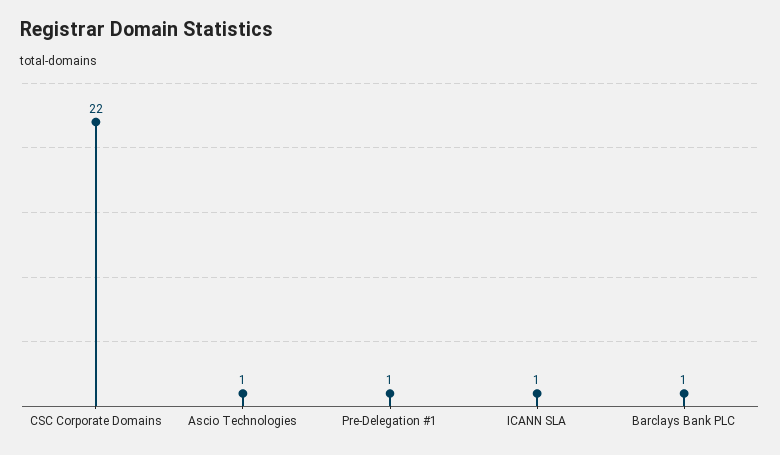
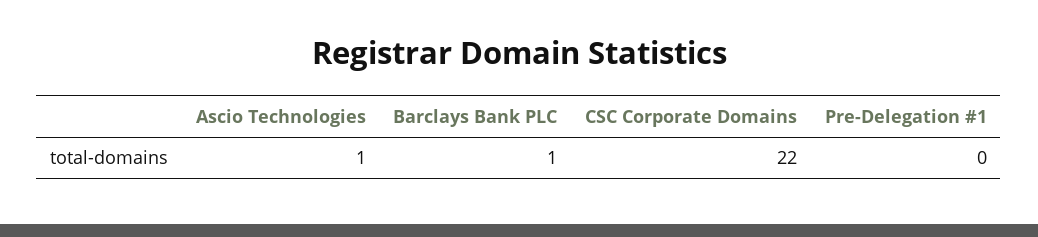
  {
    "CSC Corporate Domains": 22,
    "Ascio Technologies": 1,
-   "Pre-Delegation #1": 1,
+   "Pre-Delegation #1": 0,
-   "ICANN SLA": 1,
    "Barclays Bank PLC": 1
  }

